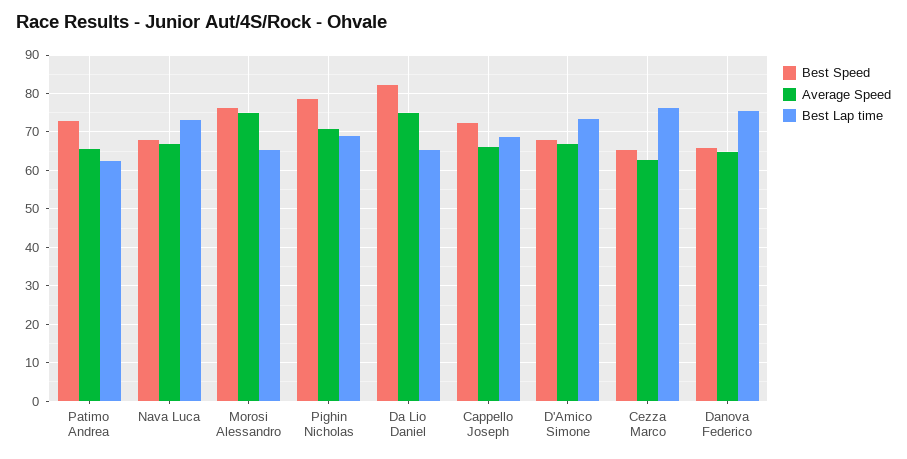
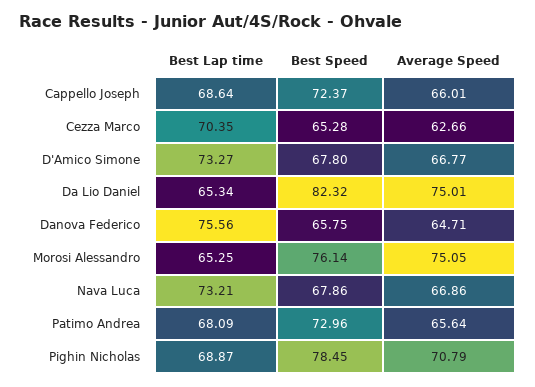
  {
    "Best Speed": {
      "Patimo Andrea": 72.96,
      "Nava Luca": 67.86,
      "Morosi Alessandro": 76.14,
      "Pighin Nicholas": 78.45,
      "Da Lio Daniel": 82.32,
      "Cappello Joseph": 72.37,
      "D'Amico Simone": 67.8,
      "Cezza Marco": 65.28,
      "Danova Federico": 65.75
    },
    "Average Speed": {
      "Patimo Andrea": 65.64,
      "Nava Luca": 66.86,
      "Morosi Alessandro": 75.05,
      "Pighin Nicholas": 70.79,
      "Da Lio Daniel": 75.01,
      "Cappello Joseph": 66.01,
      "D'Amico Simone": 66.77,
      "Cezza Marco": 62.66,
      "Danova Federico": 64.71
    },
    "Best Lap time": {
-     "Patimo Andrea": 62,
+     "Patimo Andrea": 68.09,
      "Nava Luca": 73.21,
      "Morosi Alessandro": 65.25,
      "Pighin Nicholas": 68.87,
      "Da Lio Daniel": 65.34,
      "Cappello Joseph": 68.64,
      "D'Amico Simone": 73.27,
-     "Cezza Marco": 76,
+     "Cezza Marco": 70.35,
      "Danova Federico": 75.56
    }
  }

